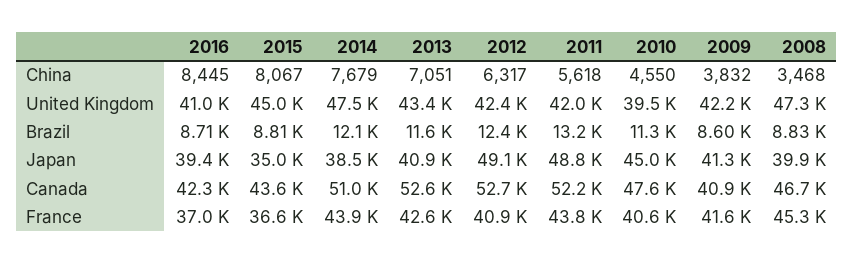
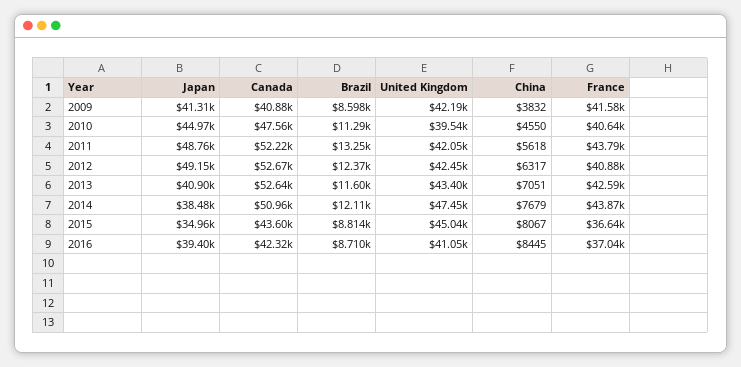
  {
    "2016": {
      "China": 8445,
      "United Kingdom": 41050,
      "Brazil": 8710,
      "Japan": 39400,
      "Canada": 42320,
      "France": 37040
    },
    "2015": {
      "China": 8067,
      "United Kingdom": 45040,
      "Brazil": 8814,
      "Japan": 34960,
      "Canada": 43600,
      "France": 36640
    },
    "2014": {
      "China": 7679,
      "United Kingdom": 47450,
      "Brazil": 12110,
      "Japan": 38480,
      "Canada": 50960,
      "France": 43870
    },
    "2013": {
      "China": 7051,
      "United Kingdom": 43400,
      "Brazil": 11600,
      "Japan": 40900,
      "Canada": 52640,
      "France": 42590
    },
    "2012": {
      "China": 6317,
      "United Kingdom": 42450,
      "Brazil": 12370,
      "Japan": 49150,
      "Canada": 52670,
      "France": 40880
    },
    "2011": {
      "China": 5618,
      "United Kingdom": 42050,
      "Brazil": 13250,
      "Japan": 48760,
      "Canada": 52220,
      "France": 43790
    },
    "2010": {
      "China": 4550,
      "United Kingdom": 39540,
      "Brazil": 11290,
      "Japan": 44970,
      "Canada": 47560,
      "France": 40640
    },
    "2009": {
      "China": 3832,
      "United Kingdom": 42190,
      "Brazil": 8598,
      "Japan": 41310,
      "Canada": 40880,
      "France": 41580
-   },
+   }
-   "2008": {
-     "China": 3468,
-     "United Kingdom": 47300,
-     "Brazil": 8830,
-     "Japan": 39900,
-     "Canada": 46700,
-     "France": 45300
-   }
  }

